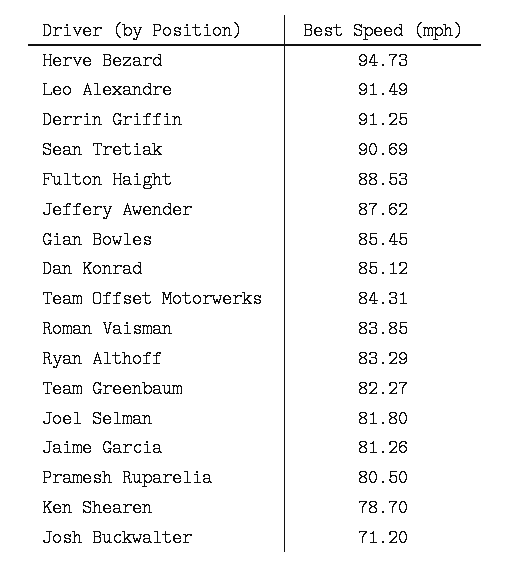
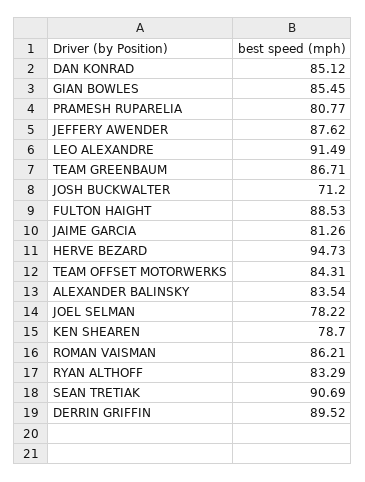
  {
    "Herve Bezard": 94.73,
    "Leo Alexandre": 91.49,
-   "Derrin Griffin": 91.25,
+   "Derrin Griffin": 89.52,
    "Sean Tretiak": 90.69,
    "Fulton Haight": 88.53,
    "Jeffery Awender": 87.62,
    "Gian Bowles": 85.45,
    "Dan Konrad": 85.12,
    "Team Offset Motorwerks": 84.31,
-   "Roman Vaisman": 83.85,
+   "Roman Vaisman": 86.21,
    "Ryan Althoff": 83.29,
-   "Team Greenbaum": 82.27,
+   "Team Greenbaum": 86.71,
-   "Joel Selman": 81.8,
+   "Joel Selman": 78.22,
    "Jaime Garcia": 81.26,
-   "Pramesh Ruparelia": 80.5,
+   "Pramesh Ruparelia": 80.77,
    "Ken Shearen": 78.7,
-   "Josh Buckwalter": 71.2
+   "Josh Buckwalter": 71.2,
+   "ALEXANDER BALINSKY": 83.54
  }

